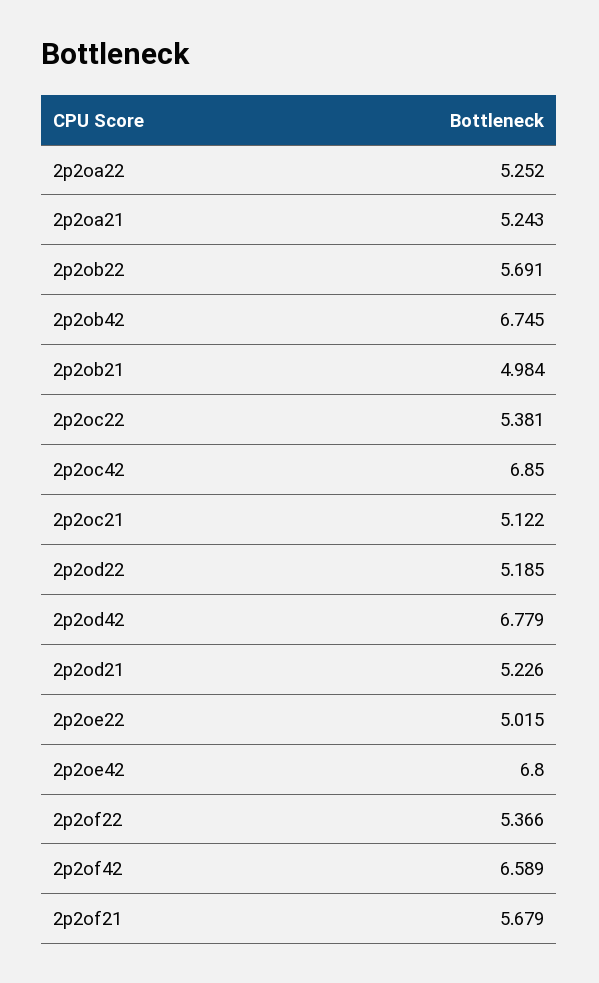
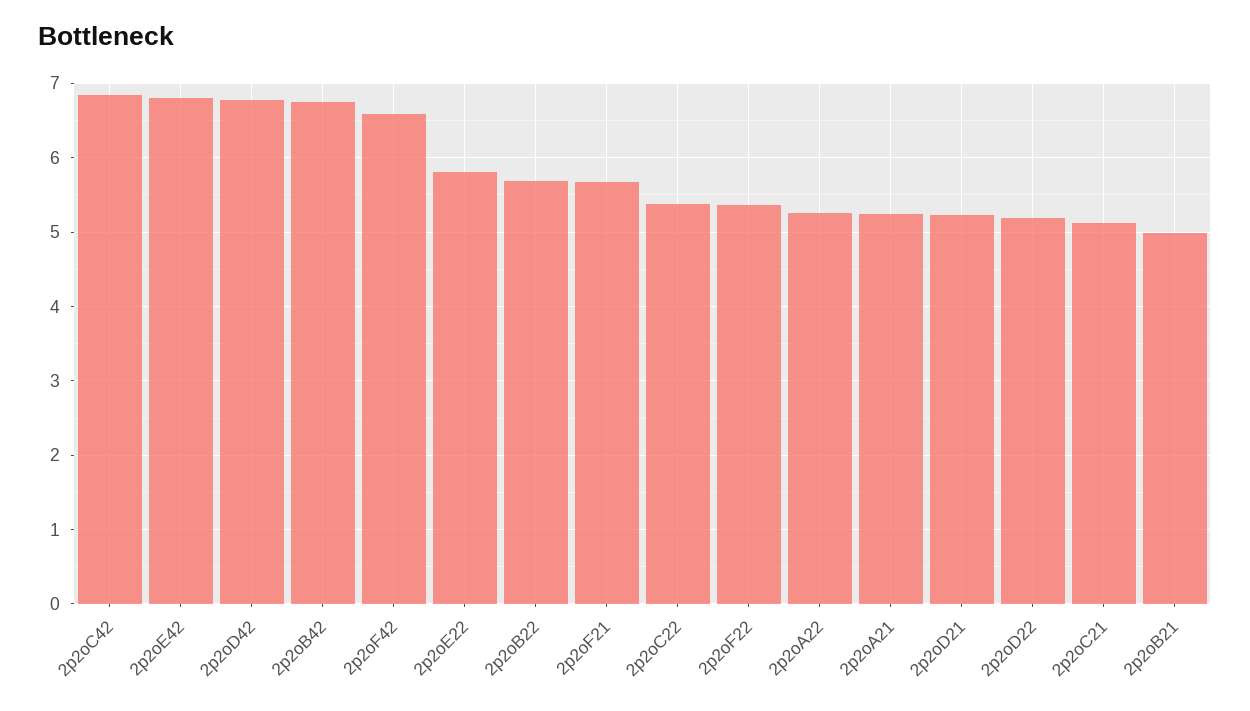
  {
    "2p2oa22": 5.252,
    "2p2oa21": 5.243,
    "2p2ob22": 5.691,
    "2p2ob42": 6.745,
    "2p2ob21": 4.984,
    "2p2oc22": 5.381,
    "2p2oc42": 6.85,
    "2p2oc21": 5.122,
    "2p2od22": 5.185,
    "2p2od42": 6.779,
    "2p2od21": 5.226,
-   "2p2oe22": 5.015,
+   "2p2oe22": 5.8,
    "2p2oe42": 6.8,
    "2p2of22": 5.366,
    "2p2of42": 6.589,
    "2p2of21": 5.679
  }

